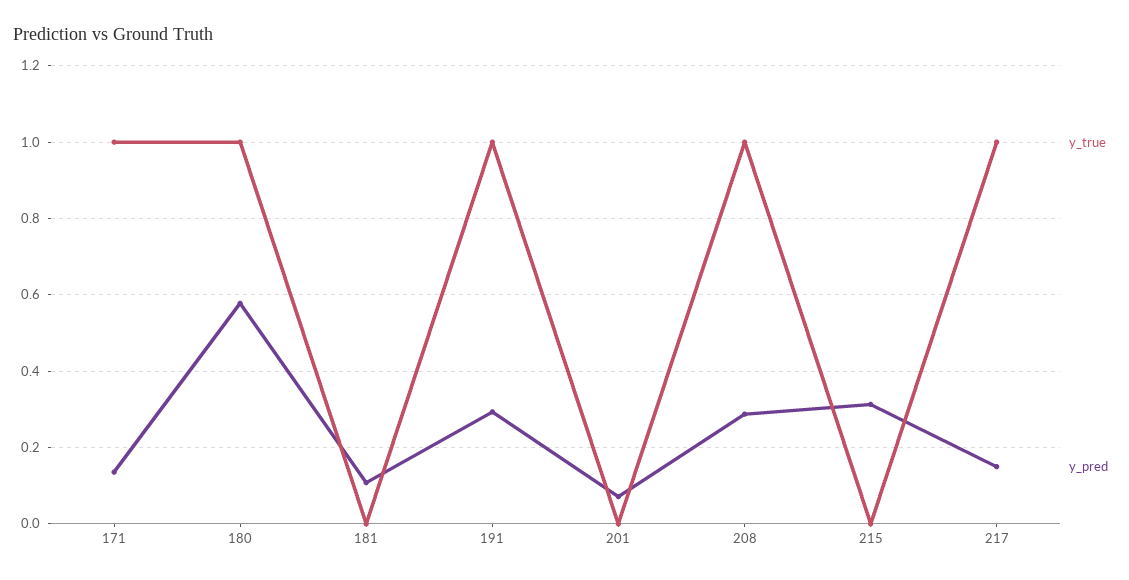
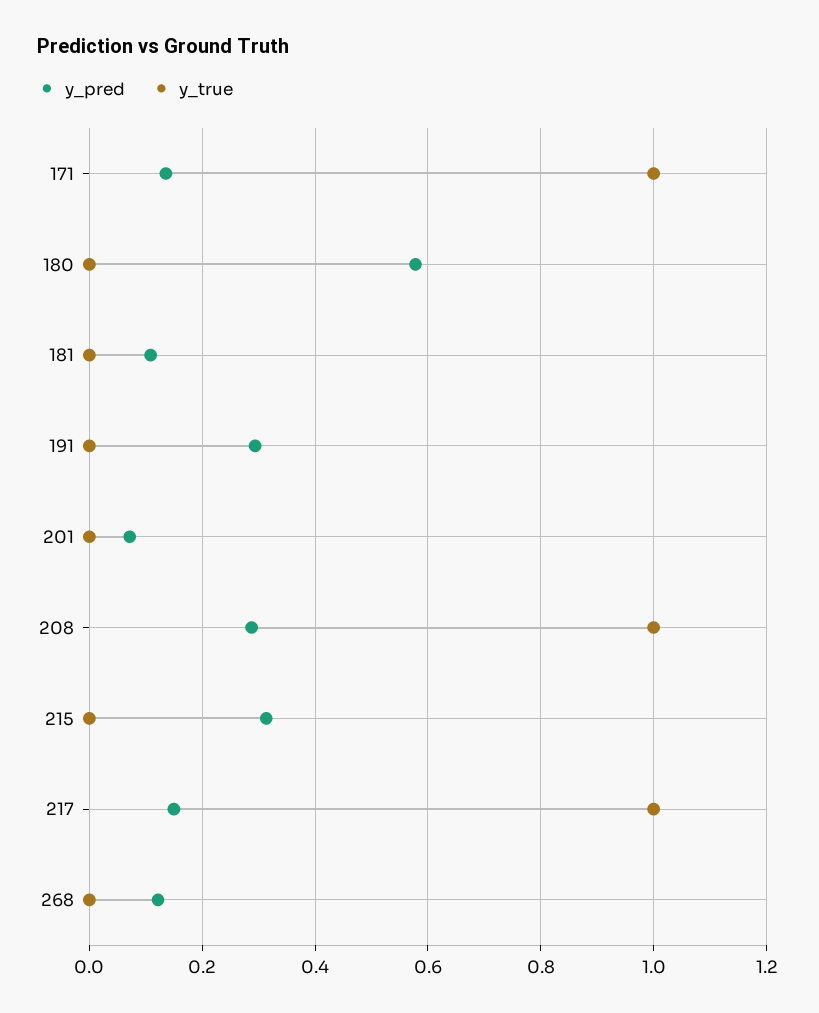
  {
    "y_true": {
      "171": 1,
-     "180": 1,
+     "180": 0,
      "181": 0,
-     "191": 1,
+     "191": 0,
      "201": 0,
      "208": 1,
      "215": 0,
-     "217": 1
+     "217": 1,
+     "268": 0
    },
    "y_pred": {
      "171": 0.14,
      "180": 0.58,
      "181": 0.1,
      "191": 0.3,
      "201": 0.08,
      "208": 0.28,
      "215": 0.32,
-     "217": 0.14
+     "217": 0.14,
+     "268": 0.12
    }
  }

